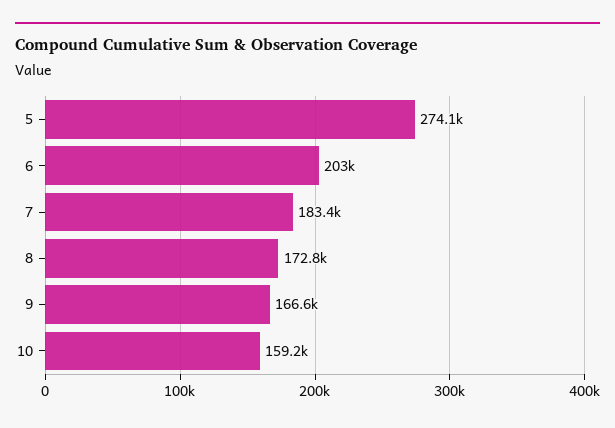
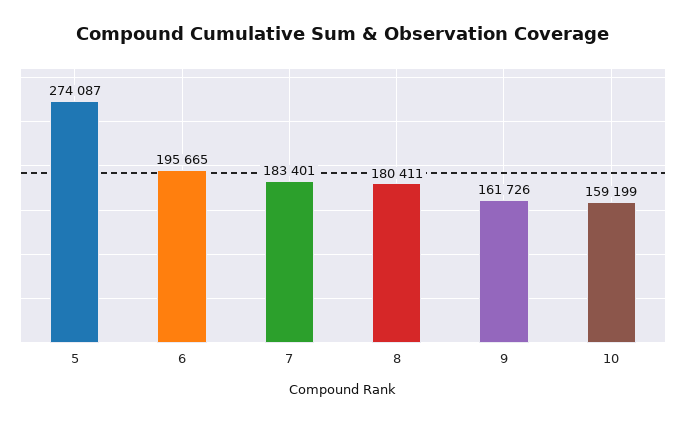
  {
    "5": 274087,
-   "6": 203000,
+   "6": 195665,
    "7": 183401,
-   "8": 172800,
+   "8": 180411,
-   "9": 166600,
+   "9": 161726,
    "10": 159199
  }

